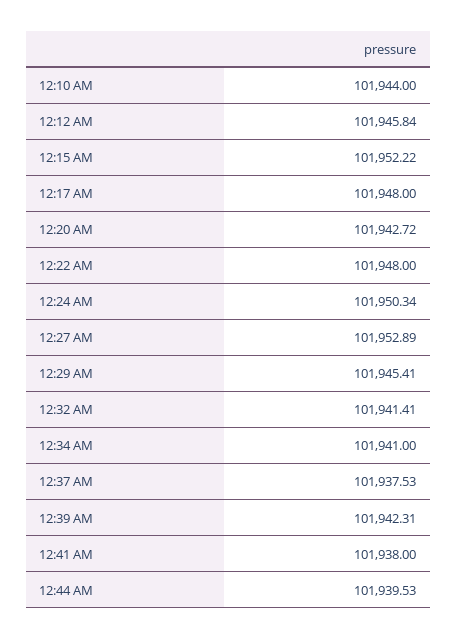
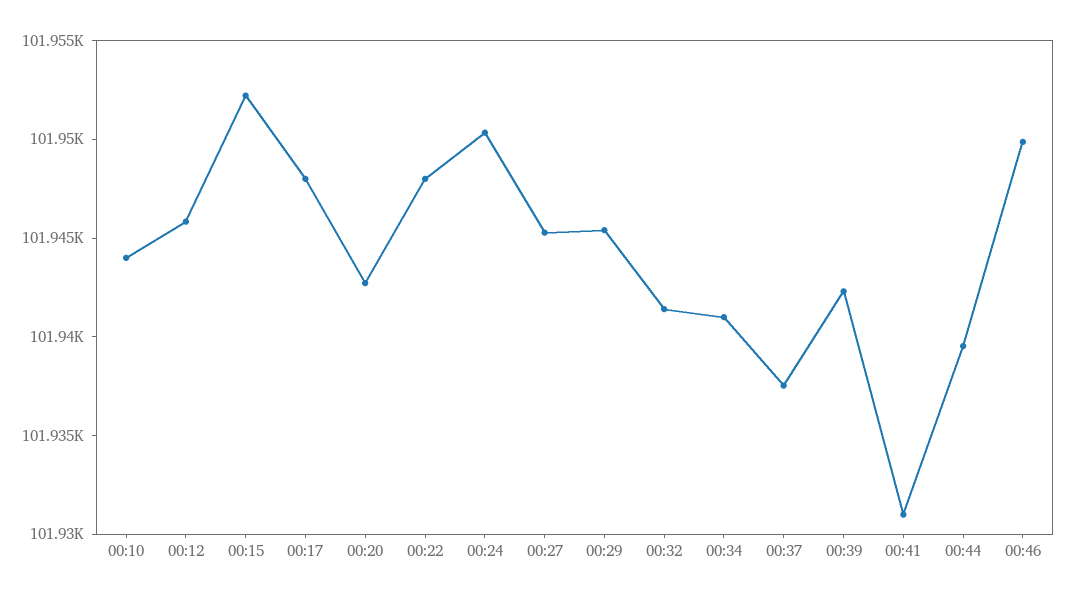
  {
    "12:10 AM": 101944,
    "12:12 AM": 101945.84,
    "12:15 AM": 101952.22,
    "12:17 AM": 101948,
    "12:20 AM": 101942.72,
    "12:22 AM": 101948,
    "12:24 AM": 101950.34,
-   "12:27 AM": 101952.89,
+   "12:27 AM": 101945,
    "12:29 AM": 101945.41,
    "12:32 AM": 101941.41,
    "12:34 AM": 101941,
    "12:37 AM": 101937.53,
    "12:39 AM": 101942.31,
-   "12:41 AM": 101938,
+   "12:41 AM": 101931,
-   "12:44 AM": 101939.53
+   "12:44 AM": 101939.53,
+   "00:46": 101950
  }

